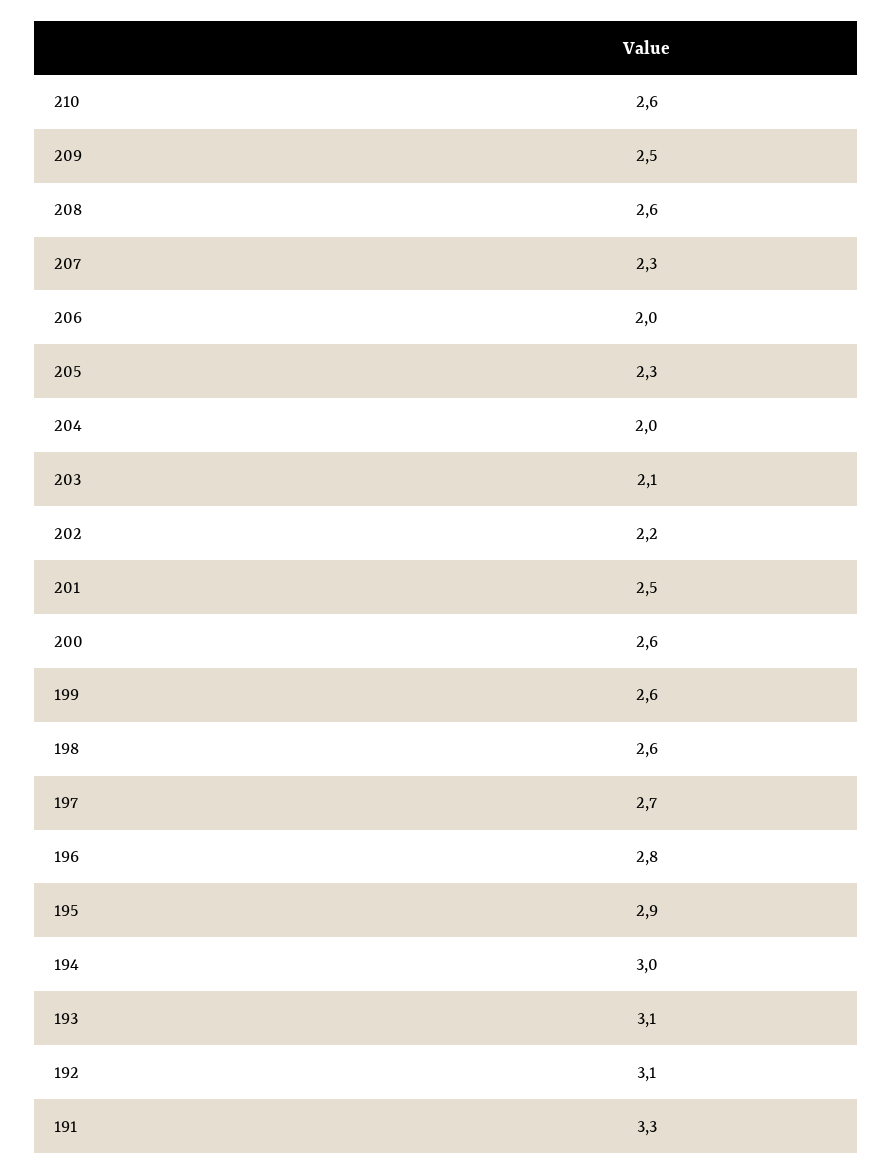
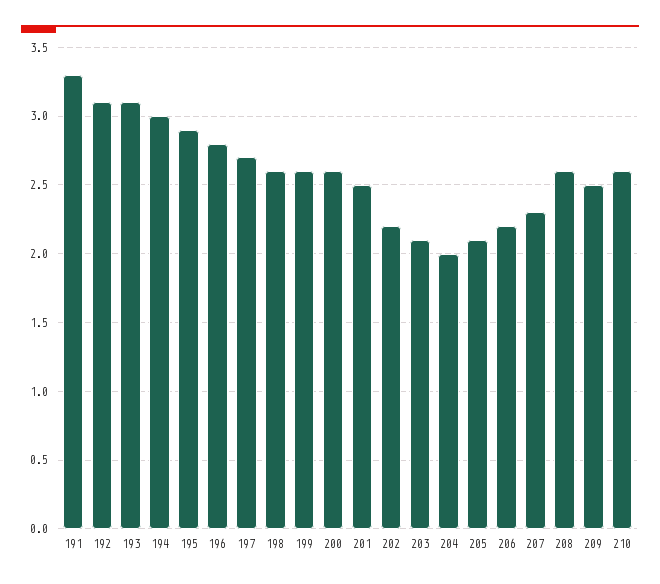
  {
    "210": 2.6,
    "209": 2.5,
    "208": 2.6,
    "207": 2.3,
-   "206": 2,
+   "206": 2.2,
-   "205": 2.3,
+   "205": 2.1,
    "204": 2,
    "203": 2.1,
    "202": 2.2,
    "201": 2.5,
    "200": 2.6,
    "199": 2.6,
    "198": 2.6,
    "197": 2.7,
    "196": 2.8,
    "195": 2.9,
    "194": 3,
    "193": 3.1,
    "192": 3.1,
    "191": 3.3
  }

